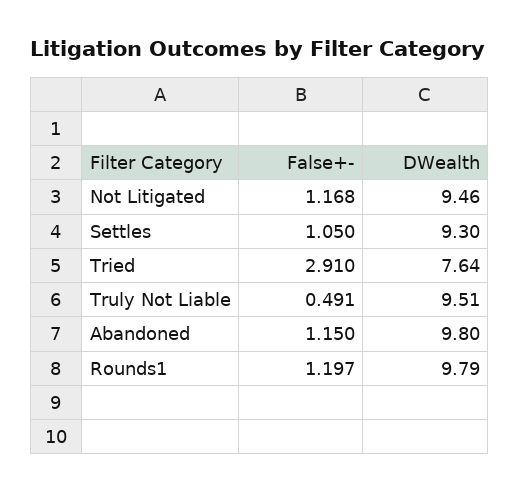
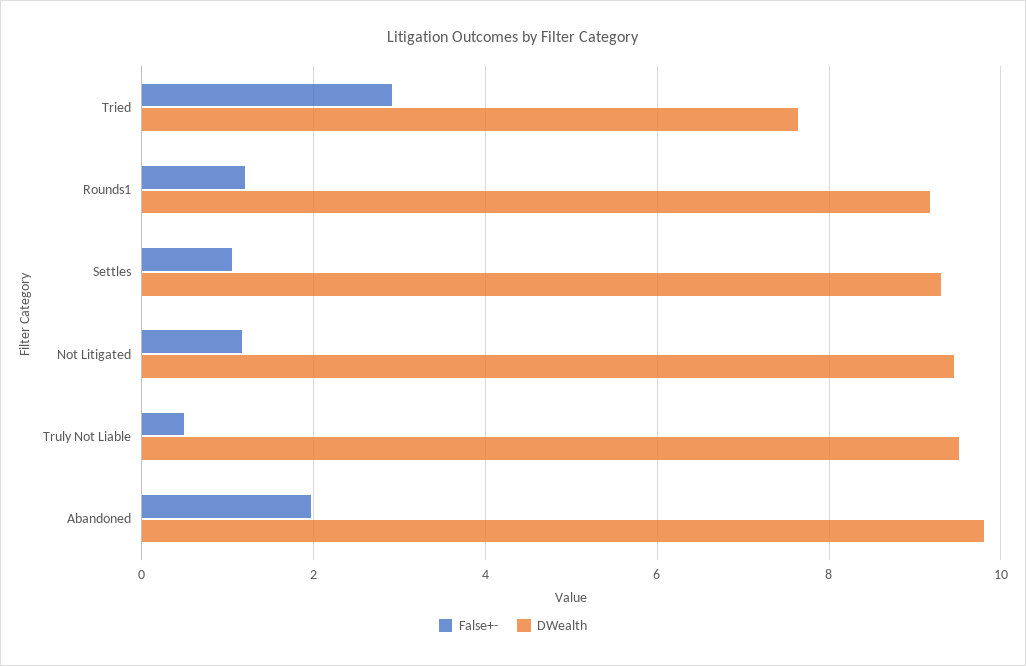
  {
    "False+-": {
      "Not Litigated": 1.168,
      "Settles": 1.05,
      "Tried": 2.91,
      "Truly Not Liable": 0.491,
-     "Abandoned": 1.15,
+     "Abandoned": 2,
      "Rounds1": 1.197
    },
    "DWealth": {
      "Not Litigated": 9.46,
      "Settles": 9.3,
      "Tried": 7.64,
      "Truly Not Liable": 9.51,
      "Abandoned": 9.8,
-     "Rounds1": 9.79
+     "Rounds1": 9.2
    }
  }

